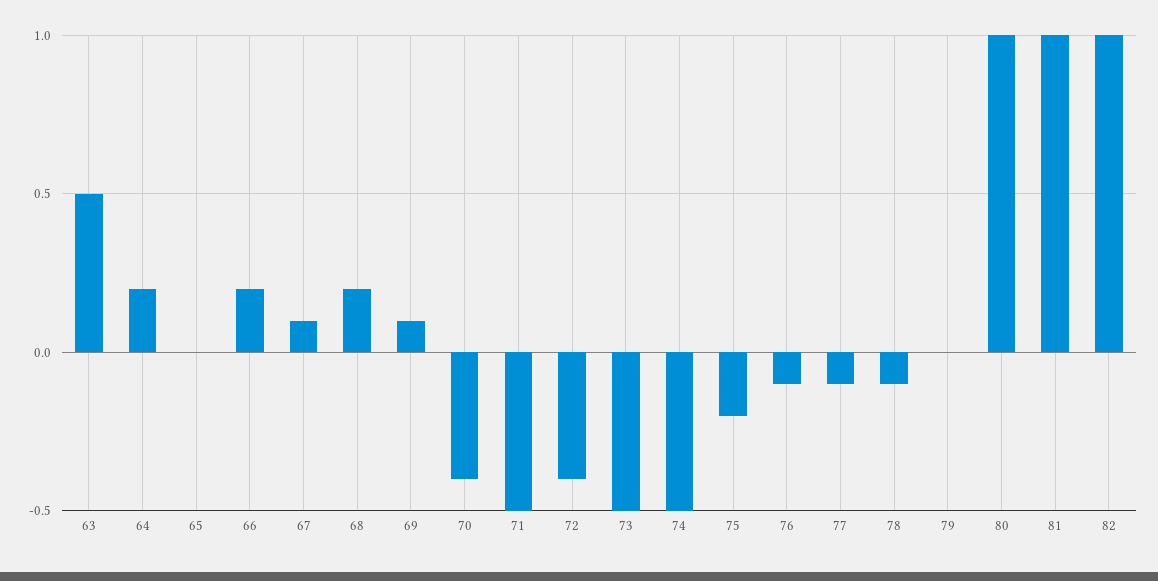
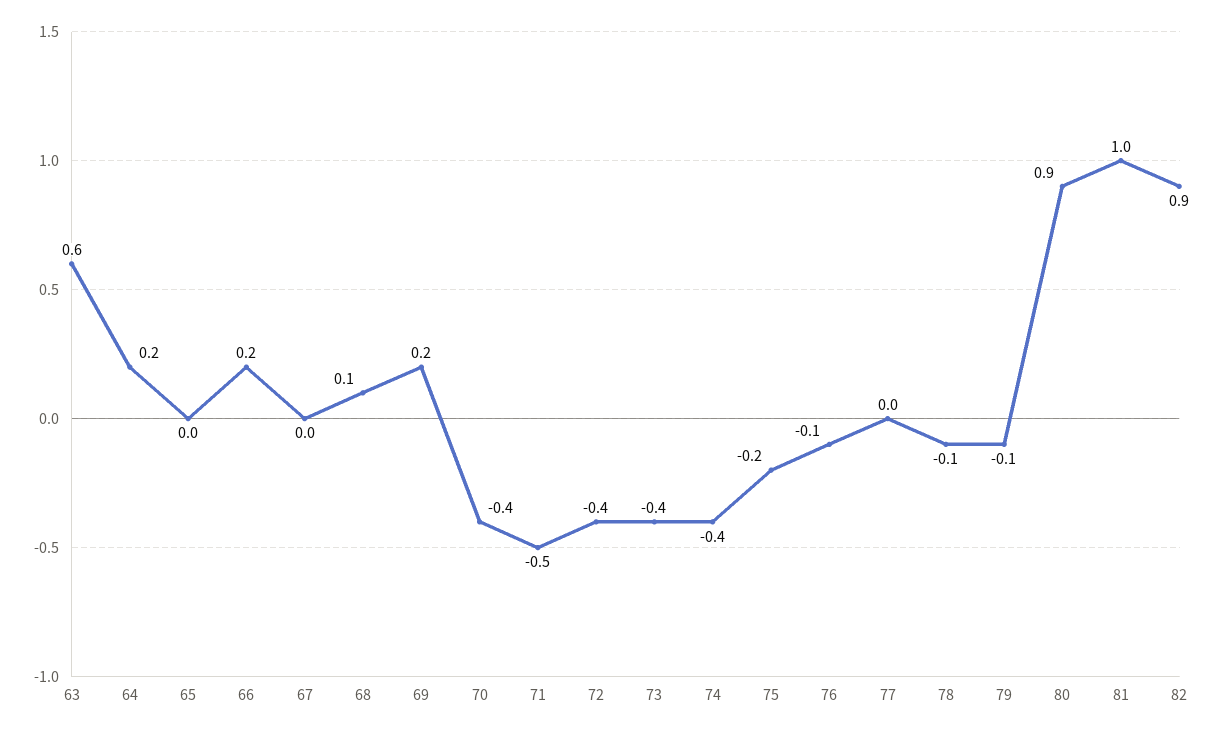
  {
-   "63": 0.5,
+   "63": 0.6,
    "64": 0.2,
    "65": 0,
    "66": 0.2,
-   "67": 0.1,
+   "67": 0,
-   "68": 0.2,
+   "68": 0.1,
-   "69": 0.1,
+   "69": 0.2,
    "70": -0.4,
    "71": -0.5,
    "72": -0.4,
-   "73": -0.5,
+   "73": -0.4,
-   "74": -0.5,
+   "74": -0.4,
    "75": -0.2,
    "76": -0.1,
-   "77": -0.1,
+   "77": 0,
    "78": -0.1,
-   "79": 0,
+   "79": -0.1,
-   "80": 1,
+   "80": 0.9,
    "81": 1,
-   "82": 1
+   "82": 0.9
  }

